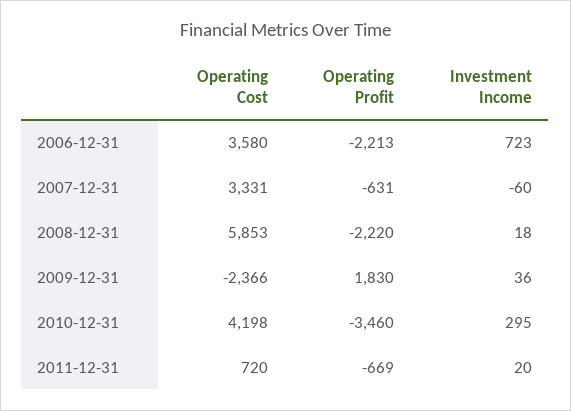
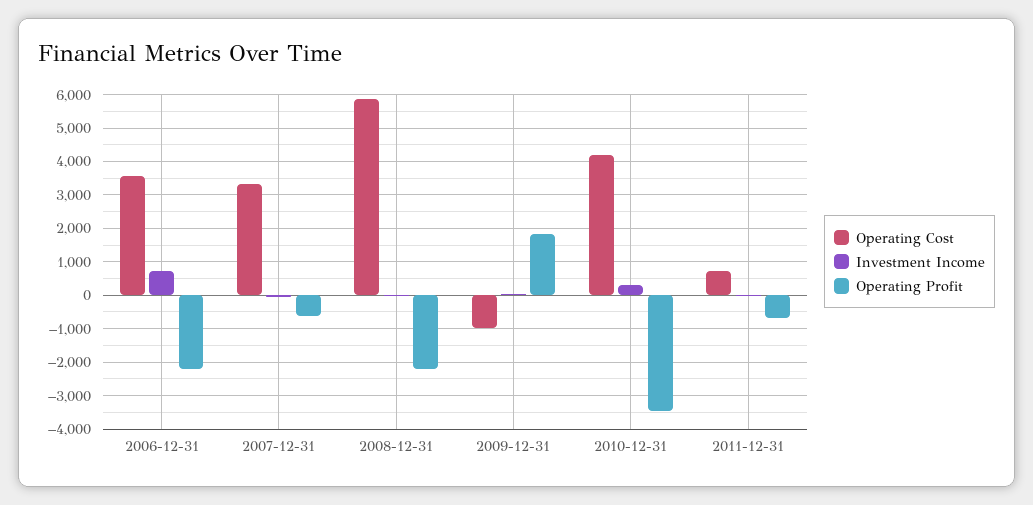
  {
    "Operating Cost": {
      "2006-12-31": 3580,
      "2007-12-31": 3331,
      "2008-12-31": 5853,
-     "2009-12-31": -2366,
+     "2009-12-31": -1000,
      "2010-12-31": 4198,
      "2011-12-31": 720
    },
    "Operating Profit": {
      "2006-12-31": -2213,
      "2007-12-31": -631,
      "2008-12-31": -2220,
      "2009-12-31": 1830,
      "2010-12-31": -3460,
      "2011-12-31": -669
    },
    "Investment Income": {
      "2006-12-31": 723,
      "2007-12-31": -60,
      "2008-12-31": 18,
      "2009-12-31": 36,
      "2010-12-31": 295,
      "2011-12-31": 20
    }
  }

